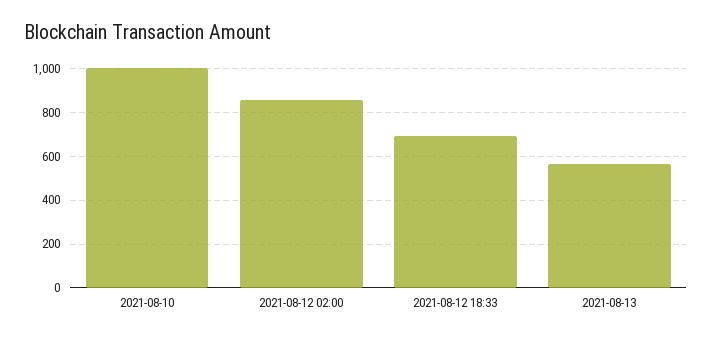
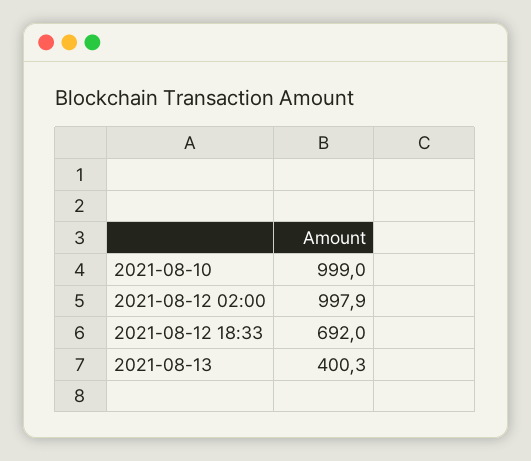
  {
    "2021-08-10": 999,
-   "2021-08-12 02:00": 850,
+   "2021-08-12 02:00": 997.9,
    "2021-08-12 18:33": 692,
-   "2021-08-13": 550
+   "2021-08-13": 400.3
  }

